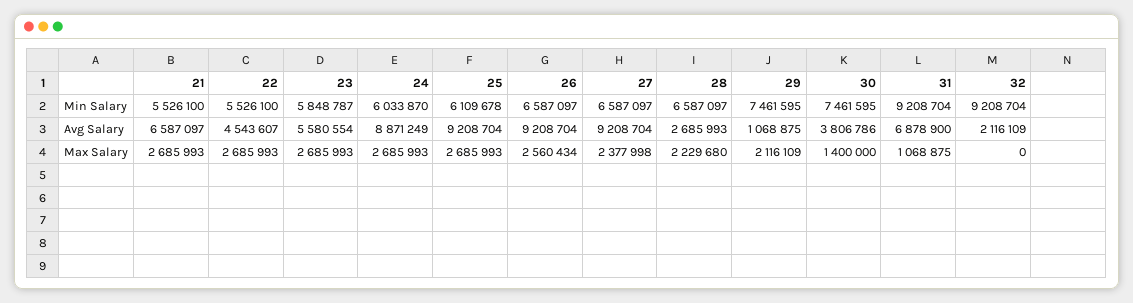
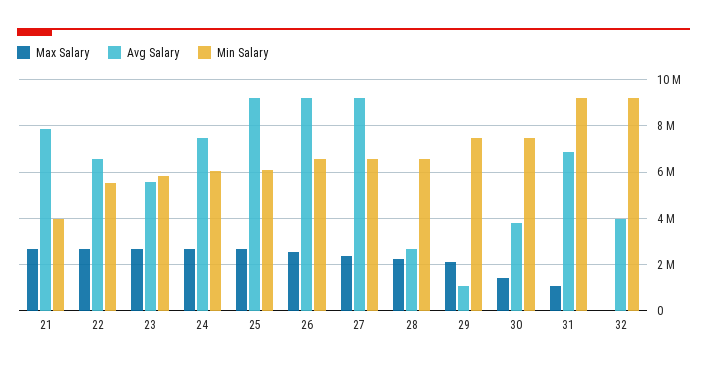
  {
    "Min Salary": {
-     "21": 5526100,
+     "21": 4000000,
      "22": 5526100,
      "23": 5848787,
      "24": 6033870,
      "25": 6109678,
      "26": 6587097,
      "27": 6587097,
      "28": 6587097,
      "29": 7461595,
      "30": 7461595,
      "31": 9208704,
      "32": 9208704
    },
    "Avg Salary": {
-     "21": 6587097,
+     "21": 8000000,
-     "22": 4543607,
+     "22": 6500000,
      "23": 5580554,
-     "24": 8871249,
+     "24": 7500000,
      "25": 9208704,
      "26": 9208704,
      "27": 9208704,
      "28": 2685993,
      "29": 1068875,
      "30": 3806786,
      "31": 6878900,
-     "32": 2116109
+     "32": 4000000
    },
    "Max Salary": {
      "21": 2685993,
      "22": 2685993,
      "23": 2685993,
      "24": 2685993,
      "25": 2685993,
      "26": 2560434,
      "27": 2377998,
      "28": 2229680,
      "29": 2116109,
      "30": 1400000,
      "31": 1068875,
      "32": 0
    }
  }

